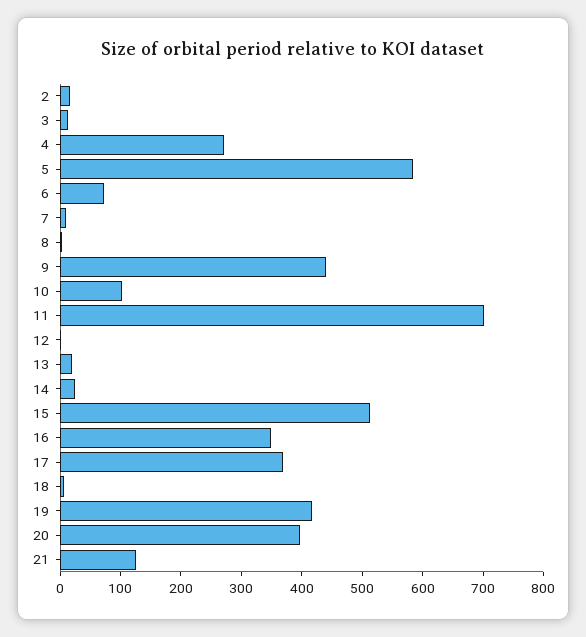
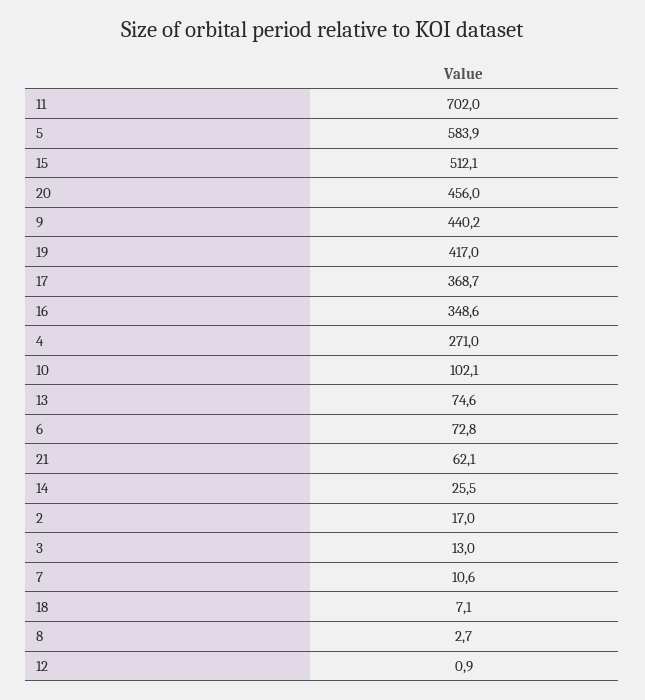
  {
    "2": 17,
    "3": 13,
    "4": 271,
    "5": 583.9,
    "6": 72.8,
    "7": 10.6,
    "8": 2.7,
    "9": 440.2,
    "10": 102.1,
    "11": 702,
    "12": 0.9,
-   "13": 20,
+   "13": 74.6,
    "14": 25.5,
    "15": 512.1,
    "16": 348.6,
    "17": 368.7,
    "18": 7.1,
    "19": 417,
-   "20": 400,
+   "20": 456,
-   "21": 120
+   "21": 62.1
  }

